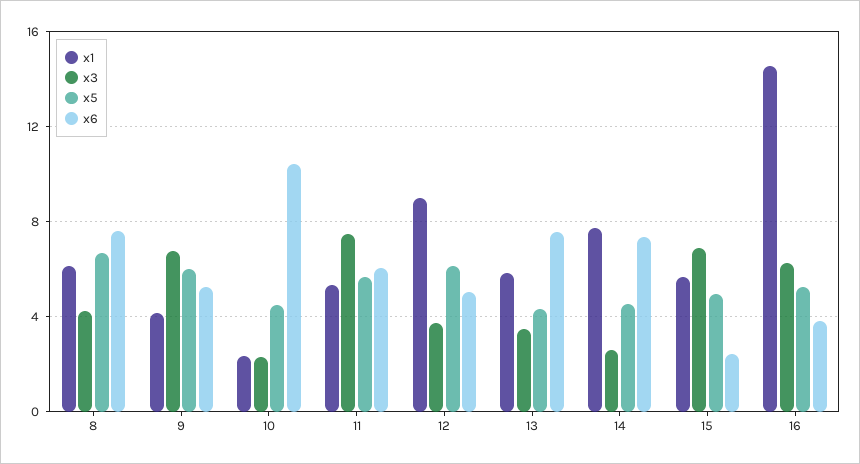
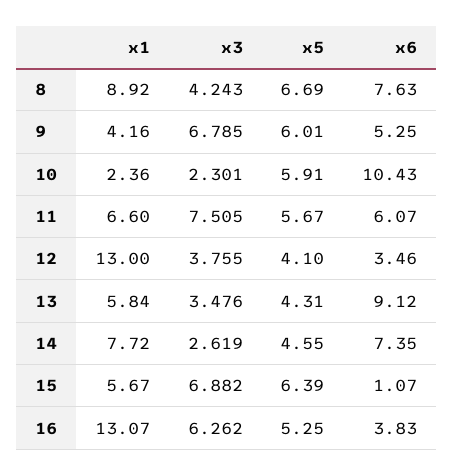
  {
    "x1": {
-     "8": 6,
+     "8": 8.92,
      "9": 4.16,
      "10": 2.36,
-     "11": 5.5,
+     "11": 6.6,
-     "12": 9,
+     "12": 13,
      "13": 5.84,
      "14": 7.72,
      "15": 5.67,
-     "16": 14.5
+     "16": 13.07
    },
    "x3": {
      "8": 4.243,
      "9": 6.785,
      "10": 2.301,
      "11": 7.505,
      "12": 3.755,
      "13": 3.476,
      "14": 2.619,
      "15": 6.882,
      "16": 6.262
    },
    "x5": {
      "8": 6.69,
      "9": 6.01,
-     "10": 4.5,
+     "10": 5.91,
      "11": 5.67,
-     "12": 6,
+     "12": 4.1,
      "13": 4.31,
      "14": 4.55,
-     "15": 5,
+     "15": 6.39,
      "16": 5.25
    },
    "x6": {
      "8": 7.63,
      "9": 5.25,
      "10": 10.43,
      "11": 6.07,
-     "12": 5,
+     "12": 3.46,
-     "13": 7.5,
+     "13": 9.12,
      "14": 7.35,
-     "15": 2.5,
+     "15": 1.07,
      "16": 3.83
    }
  }

